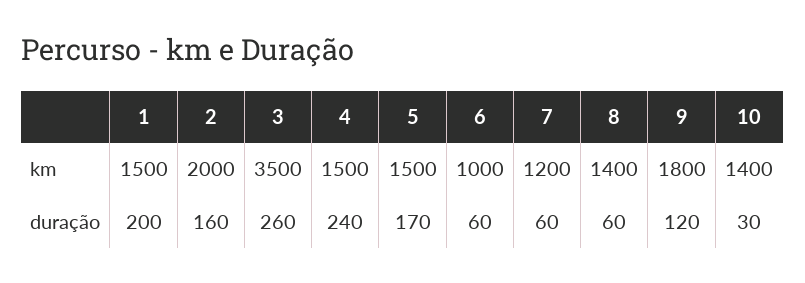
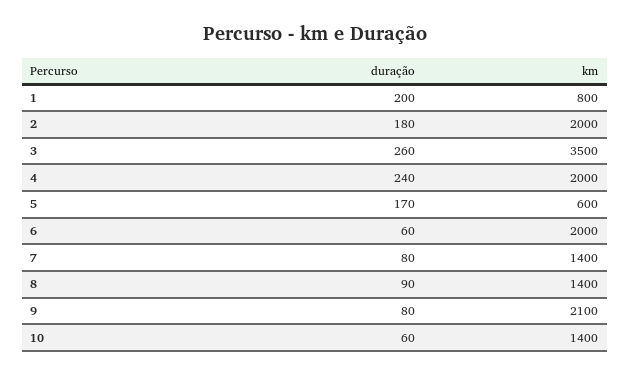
  {
    "1": {
-     "km": 1500,
+     "km": 800,
      "duração": 200
    },
    "2": {
      "km": 2000,
-     "duração": 160
+     "duração": 180
    },
    "3": {
      "km": 3500,
      "duração": 260
    },
    "4": {
-     "km": 1500,
+     "km": 2000,
      "duração": 240
    },
    "5": {
-     "km": 1500,
+     "km": 600,
      "duração": 170
    },
    "6": {
-     "km": 1000,
+     "km": 2000,
      "duração": 60
    },
    "7": {
-     "km": 1200,
+     "km": 1400,
-     "duração": 60
+     "duração": 80
    },
    "8": {
      "km": 1400,
-     "duração": 60
+     "duração": 90
    },
    "9": {
-     "km": 1800,
+     "km": 2100,
-     "duração": 120
+     "duração": 80
    },
    "10": {
      "km": 1400,
-     "duração": 30
+     "duração": 60
    }
  }

